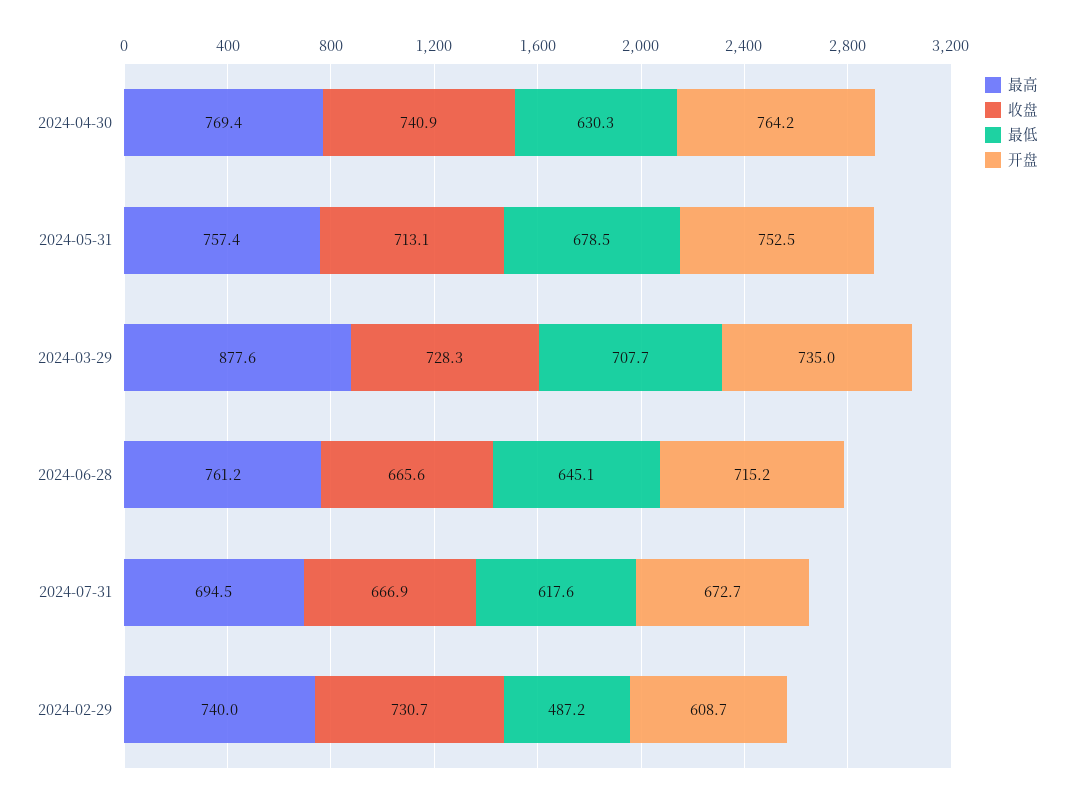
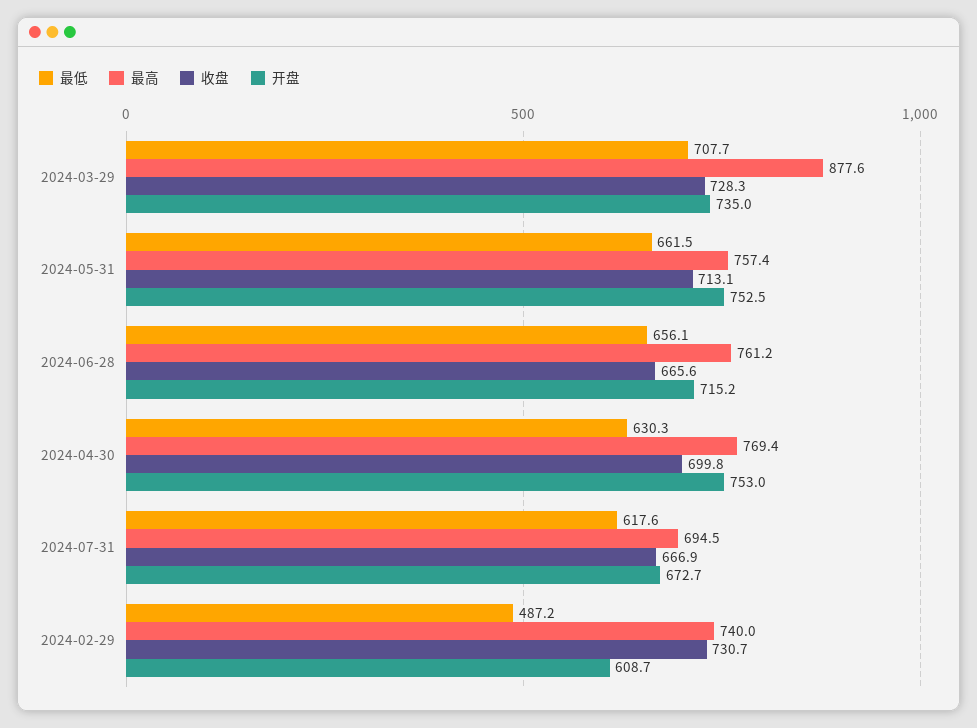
  {
    "最高": {
      "2024-04-30": 769.4,
      "2024-05-31": 757.4,
      "2024-03-29": 877.6,
      "2024-06-28": 761.2,
      "2024-07-31": 694.5,
      "2024-02-29": 740
    },
    "收盘": {
-     "2024-04-30": 740.9,
+     "2024-04-30": 699.8,
      "2024-05-31": 713.1,
      "2024-03-29": 728.3,
      "2024-06-28": 665.6,
      "2024-07-31": 666.9,
      "2024-02-29": 730.7
    },
    "最低": {
      "2024-04-30": 630.3,
-     "2024-05-31": 678.5,
+     "2024-05-31": 661.5,
      "2024-03-29": 707.7,
-     "2024-06-28": 645.1,
+     "2024-06-28": 656.1,
      "2024-07-31": 617.6,
      "2024-02-29": 487.2
    },
    "开盘": {
-     "2024-04-30": 764.2,
+     "2024-04-30": 753,
      "2024-05-31": 752.5,
      "2024-03-29": 735,
      "2024-06-28": 715.2,
      "2024-07-31": 672.7,
      "2024-02-29": 608.7
    }
  }

